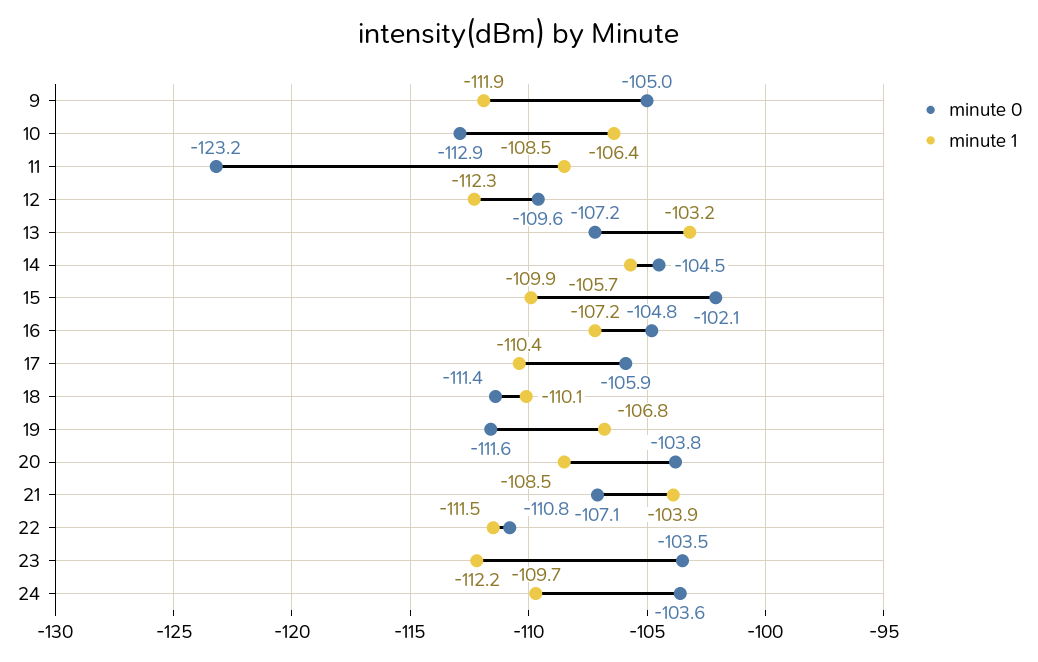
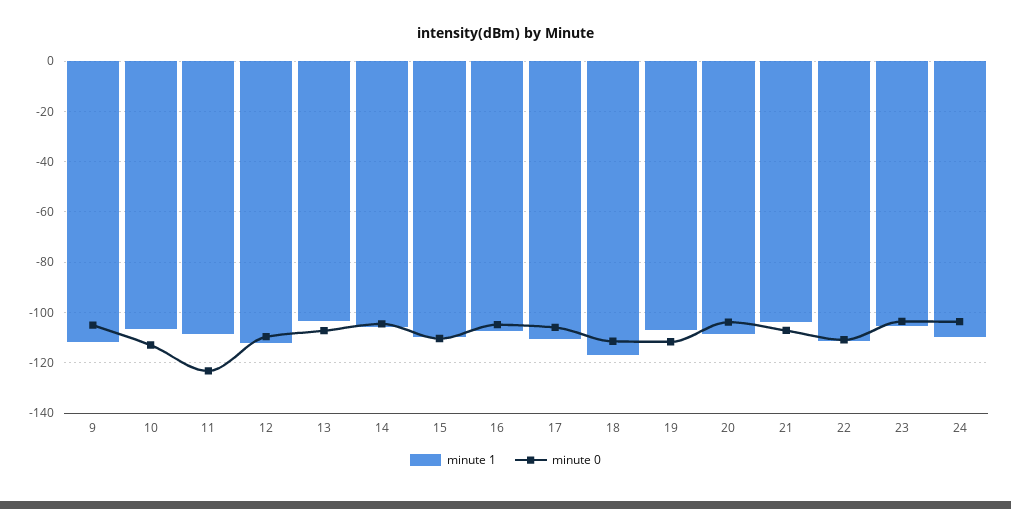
  {
    "minute 0": {
      "9": -105,
      "10": -112.9,
      "11": -123.2,
      "12": -109.6,
      "13": -107.2,
      "14": -104.5,
-     "15": -102.1,
+     "15": -110,
      "16": -104.8,
      "17": -105.9,
      "18": -111.4,
      "19": -111.6,
      "20": -103.8,
      "21": -107.1,
      "22": -110.8,
      "23": -103.5,
      "24": -103.6
    },
    "minute 1": {
      "9": -111.9,
      "10": -106.4,
      "11": -108.5,
      "12": -112.3,
      "13": -103.2,
      "14": -105.7,
      "15": -109.9,
      "16": -107.2,
      "17": -110.4,
-     "18": -110.1,
+     "18": -117.5,
      "19": -106.8,
      "20": -108.5,
      "21": -103.9,
      "22": -111.5,
-     "23": -112.2,
+     "23": -105,
      "24": -109.7
    }
  }

